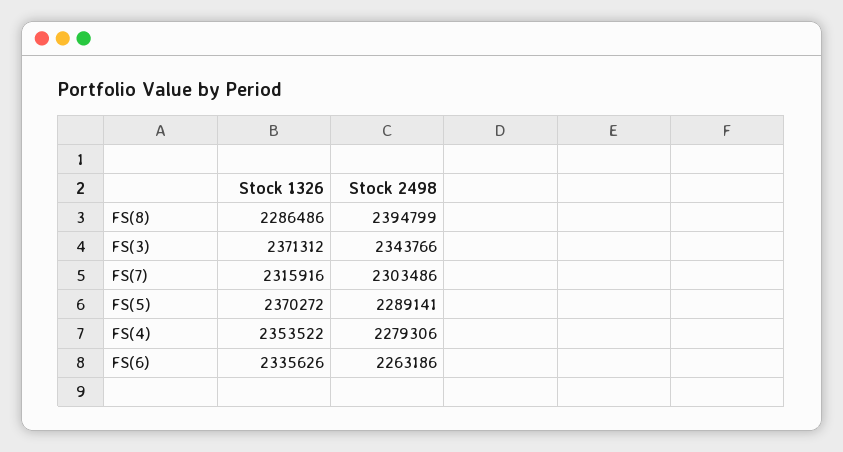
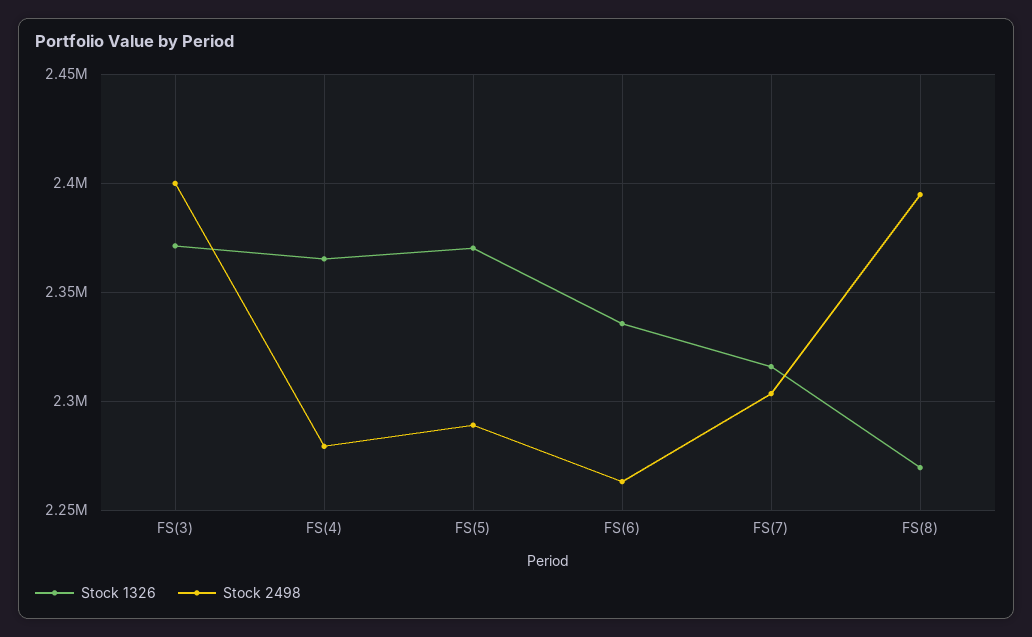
  {
    "Stock 1326": {
-     "FS(8)": 2286486,
+     "FS(8)": 2270000,
      "FS(3)": 2371312,
      "FS(7)": 2315916,
      "FS(5)": 2370272,
-     "FS(4)": 2353522,
+     "FS(4)": 2365000,
      "FS(6)": 2335626
    },
    "Stock 2498": {
      "FS(8)": 2394799,
-     "FS(3)": 2343766,
+     "FS(3)": 2400000,
      "FS(7)": 2303486,
      "FS(5)": 2289141,
      "FS(4)": 2279306,
      "FS(6)": 2263186
    }
  }

